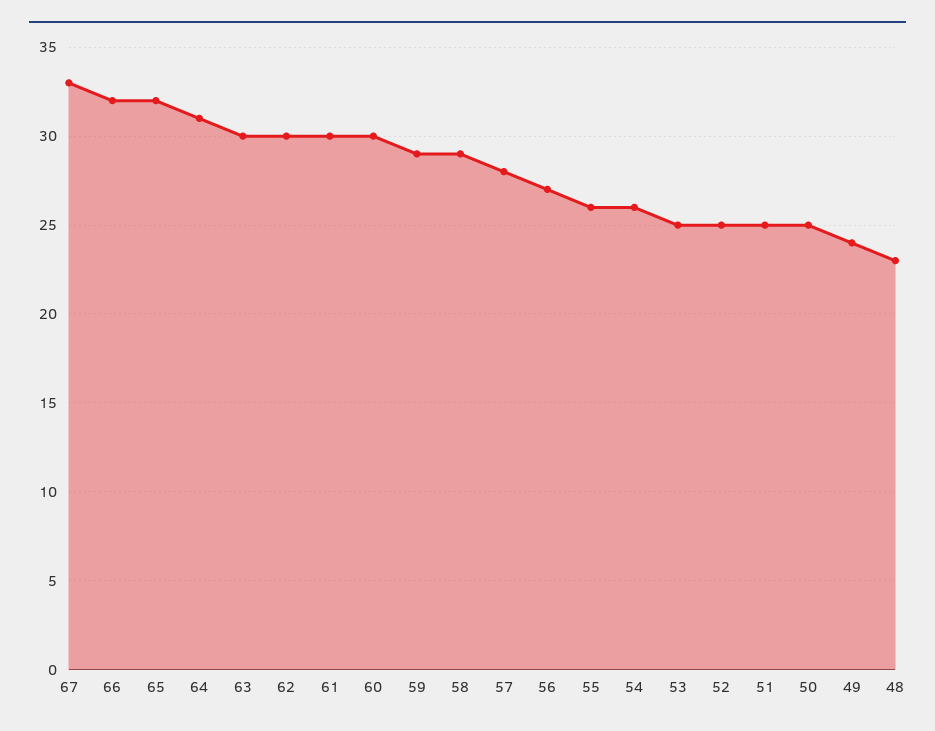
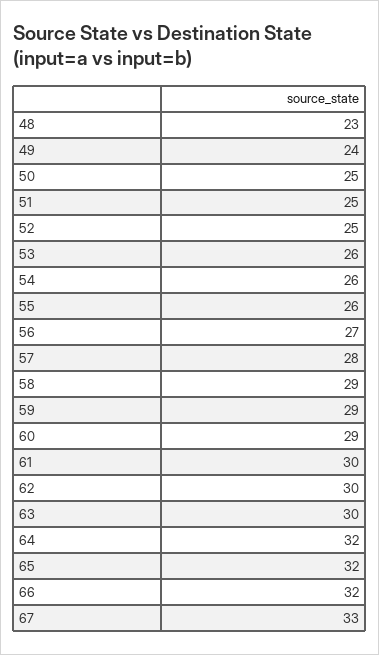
  {
    "67": 33,
    "66": 32,
    "65": 32,
-   "64": 31,
+   "64": 32,
    "63": 30,
    "62": 30,
    "61": 30,
-   "60": 30,
+   "60": 29,
    "59": 29,
    "58": 29,
    "57": 28,
    "56": 27,
    "55": 26,
    "54": 26,
-   "53": 25,
+   "53": 26,
    "52": 25,
    "51": 25,
    "50": 25,
    "49": 24,
    "48": 23
  }

